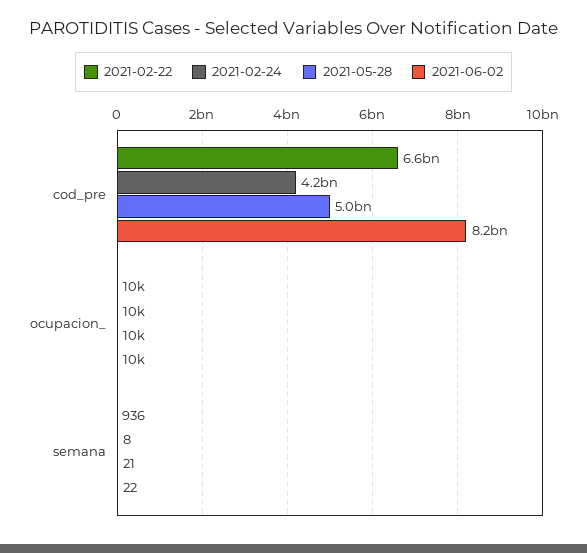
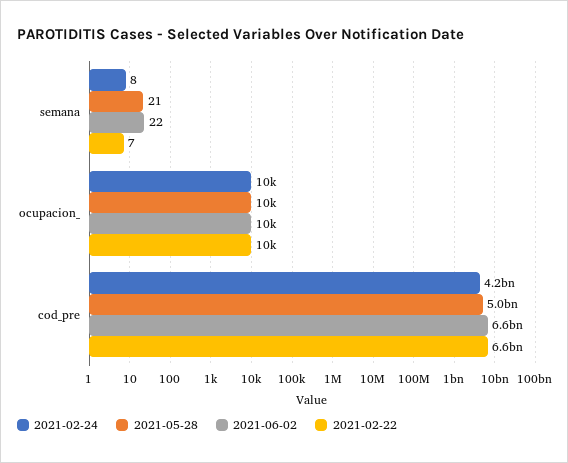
  {
    "2021-02-22": {
      "cod_pre": 6600000000,
      "ocupacion_": 10000,
-     "semana": 936
+     "semana": 7
    },
    "2021-02-24": {
      "cod_pre": 4200000000,
      "ocupacion_": 10000,
      "semana": 8
    },
    "2021-05-28": {
      "cod_pre": 5000000000,
      "ocupacion_": 10000,
      "semana": 21
    },
    "2021-06-02": {
-     "cod_pre": 8200000000,
+     "cod_pre": 6600000000,
      "ocupacion_": 10000,
      "semana": 22
    }
  }

